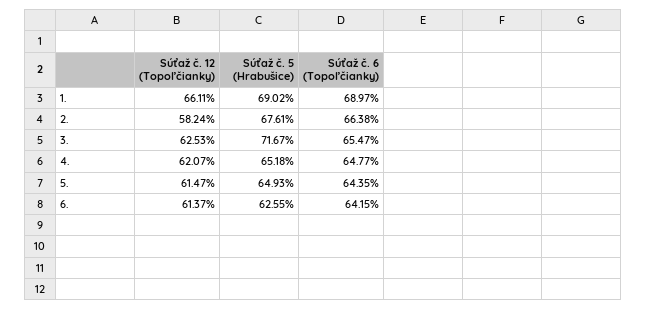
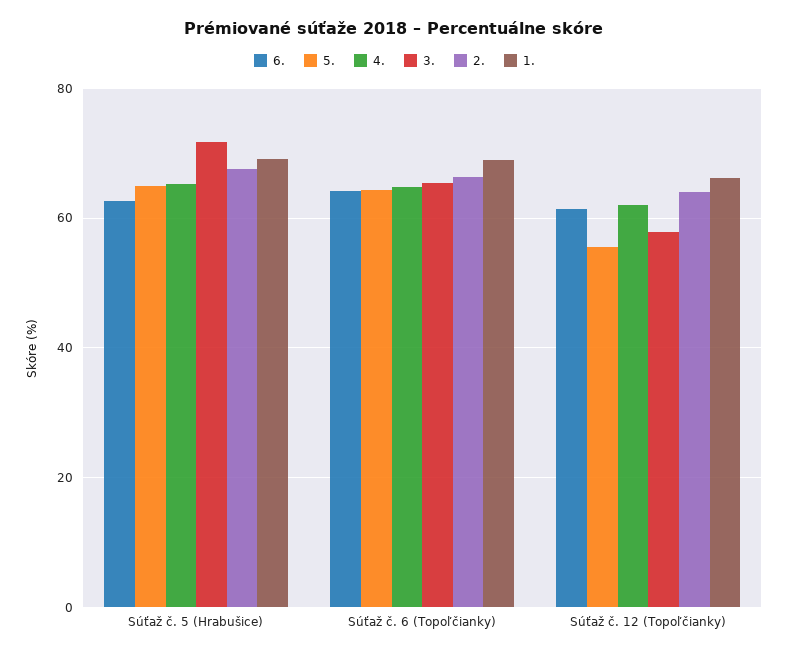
  {
    "1.": {
      "Súťaž č. 12 (Topoľčianky)": 66.11,
      "Súťaž č. 5 (Hrabušice)": 69.02,
      "Súťaž č. 6 (Topoľčianky)": 68.97
    },
    "2.": {
-     "Súťaž č. 12 (Topoľčianky)": 58.24,
+     "Súťaž č. 12 (Topoľčianky)": 64,
      "Súťaž č. 5 (Hrabušice)": 67.61,
      "Súťaž č. 6 (Topoľčianky)": 66.38
    },
    "3.": {
-     "Súťaž č. 12 (Topoľčianky)": 62.53,
+     "Súťaž č. 12 (Topoľčianky)": 58,
      "Súťaž č. 5 (Hrabušice)": 71.67,
      "Súťaž č. 6 (Topoľčianky)": 65.47
    },
    "4.": {
      "Súťaž č. 12 (Topoľčianky)": 62.07,
      "Súťaž č. 5 (Hrabušice)": 65.18,
      "Súťaž č. 6 (Topoľčianky)": 64.77
    },
    "5.": {
-     "Súťaž č. 12 (Topoľčianky)": 61.47,
+     "Súťaž č. 12 (Topoľčianky)": 56,
      "Súťaž č. 5 (Hrabušice)": 64.93,
      "Súťaž č. 6 (Topoľčianky)": 64.35
    },
    "6.": {
      "Súťaž č. 12 (Topoľčianky)": 61.37,
      "Súťaž č. 5 (Hrabušice)": 62.55,
      "Súťaž č. 6 (Topoľčianky)": 64.15
    }
  }

